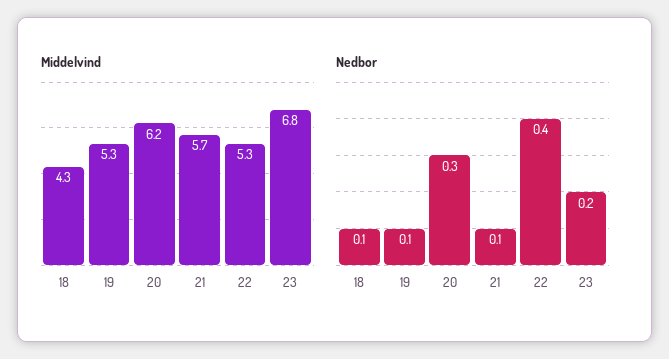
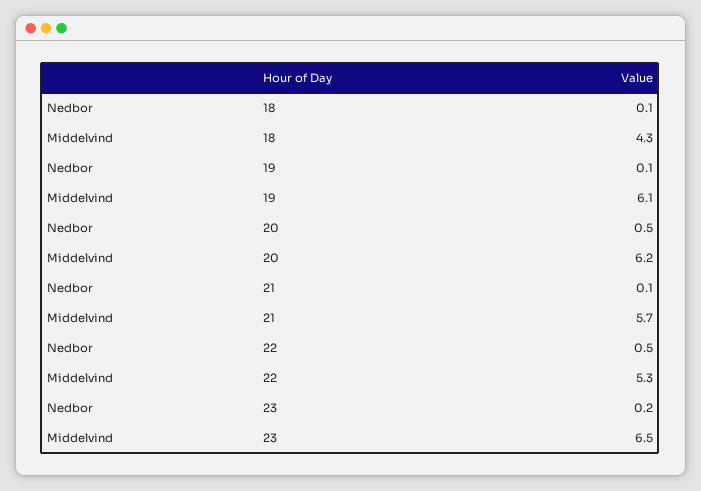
  {
    "Middelvind": {
      "18": 4.3,
-     "19": 5.3,
+     "19": 6.1,
      "20": 6.2,
      "21": 5.7,
      "22": 5.3,
-     "23": 6.8
+     "23": 6.5
    },
    "Nedbor": {
      "18": 0.1,
      "19": 0.1,
-     "20": 0.3,
+     "20": 0.5,
      "21": 0.1,
-     "22": 0.4,
+     "22": 0.5,
      "23": 0.2
    }
  }

